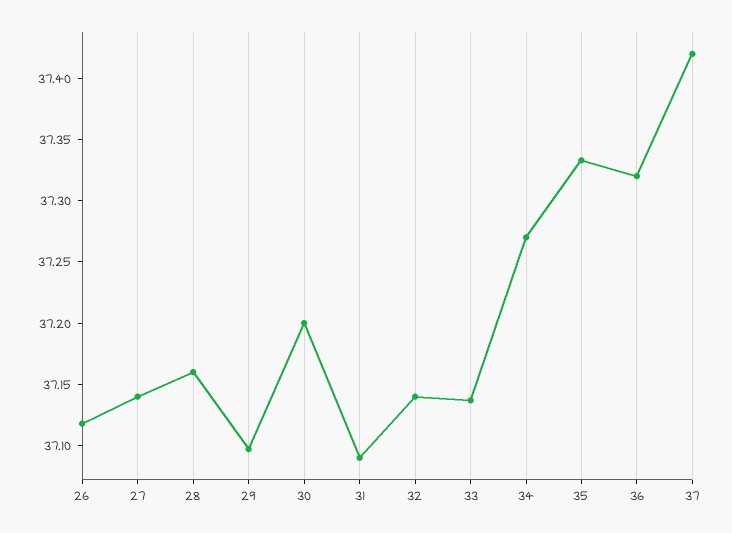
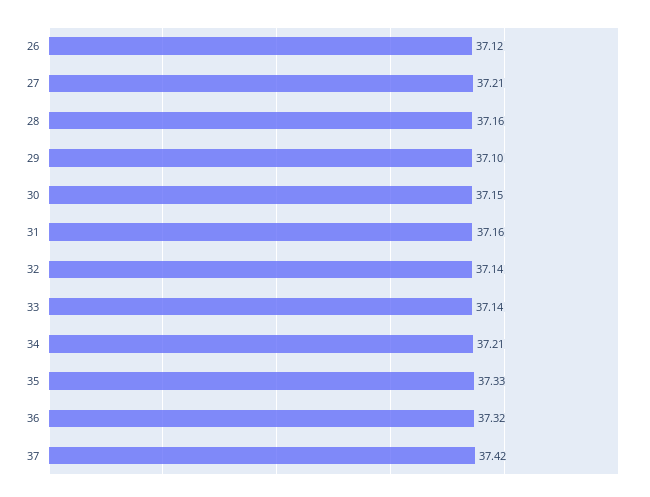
  {
    "26": 37.12,
-   "27": 37.14,
+   "27": 37.21,
    "28": 37.16,
    "29": 37.1,
-   "30": 37.2,
+   "30": 37.15,
-   "31": 37.09,
+   "31": 37.16,
    "32": 37.14,
    "33": 37.14,
-   "34": 37.27,
+   "34": 37.21,
    "35": 37.33,
    "36": 37.32,
    "37": 37.42
  }

